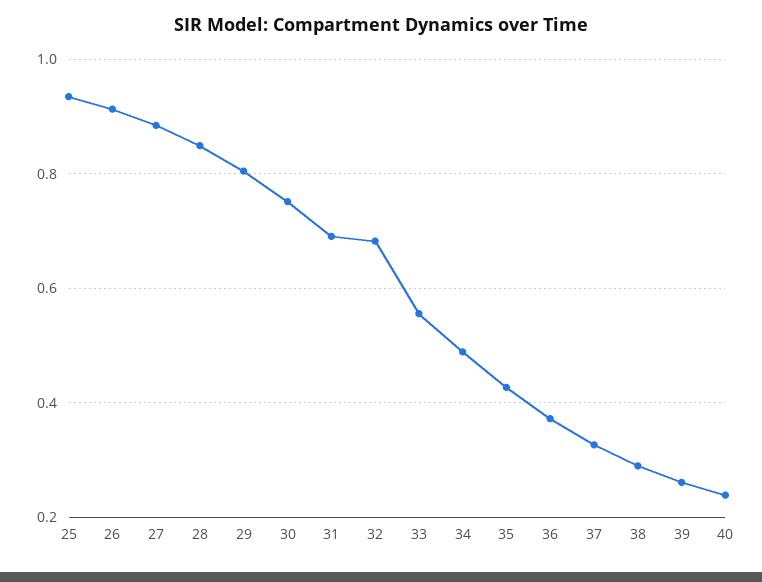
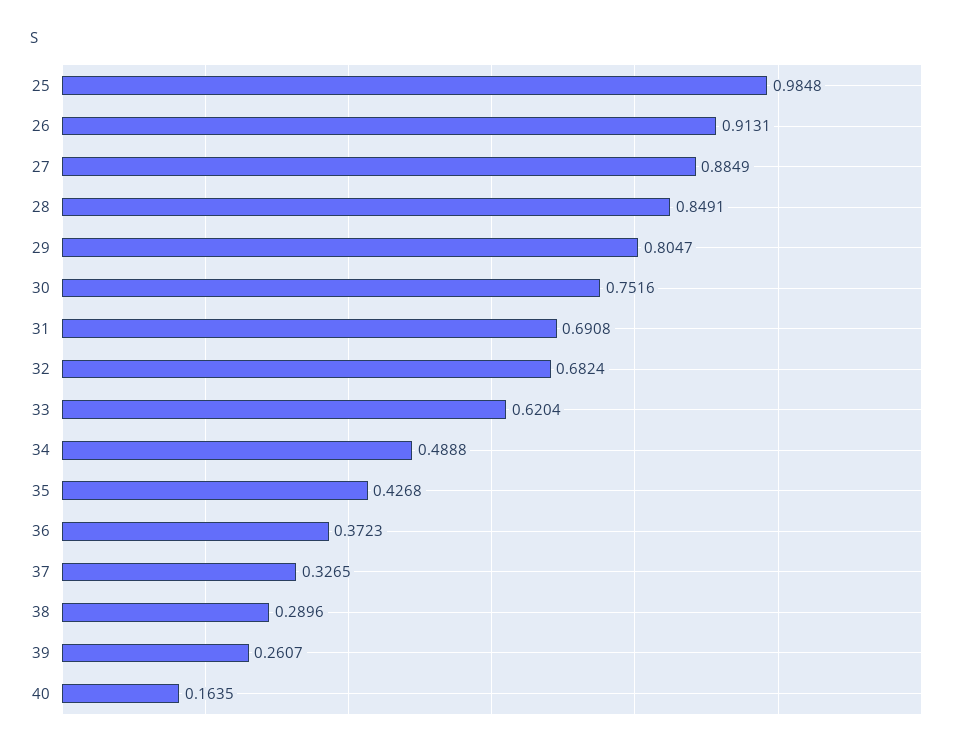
  {
-   "25": 0.94,
+   "25": 0.9848,
    "26": 0.9131,
    "27": 0.8849,
    "28": 0.8491,
    "29": 0.8047,
    "30": 0.7516,
    "31": 0.6908,
    "32": 0.6824,
-   "33": 0.56,
+   "33": 0.6204,
    "34": 0.4888,
    "35": 0.4268,
    "36": 0.3723,
    "37": 0.3265,
    "38": 0.2896,
    "39": 0.2607,
-   "40": 0.24
+   "40": 0.1635
  }

